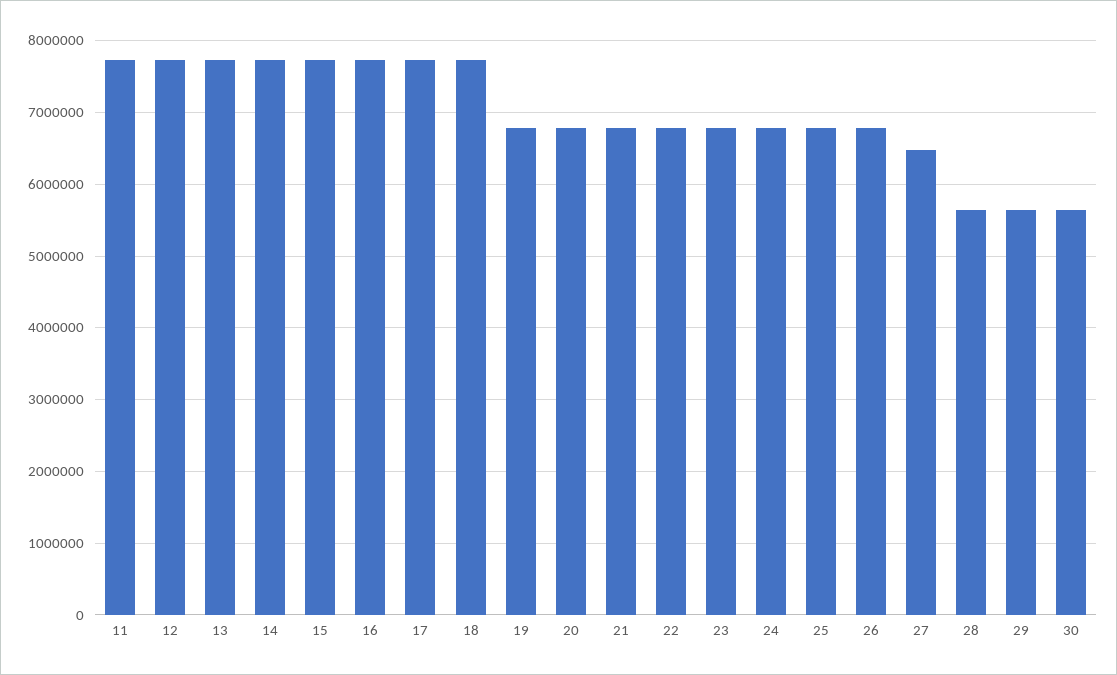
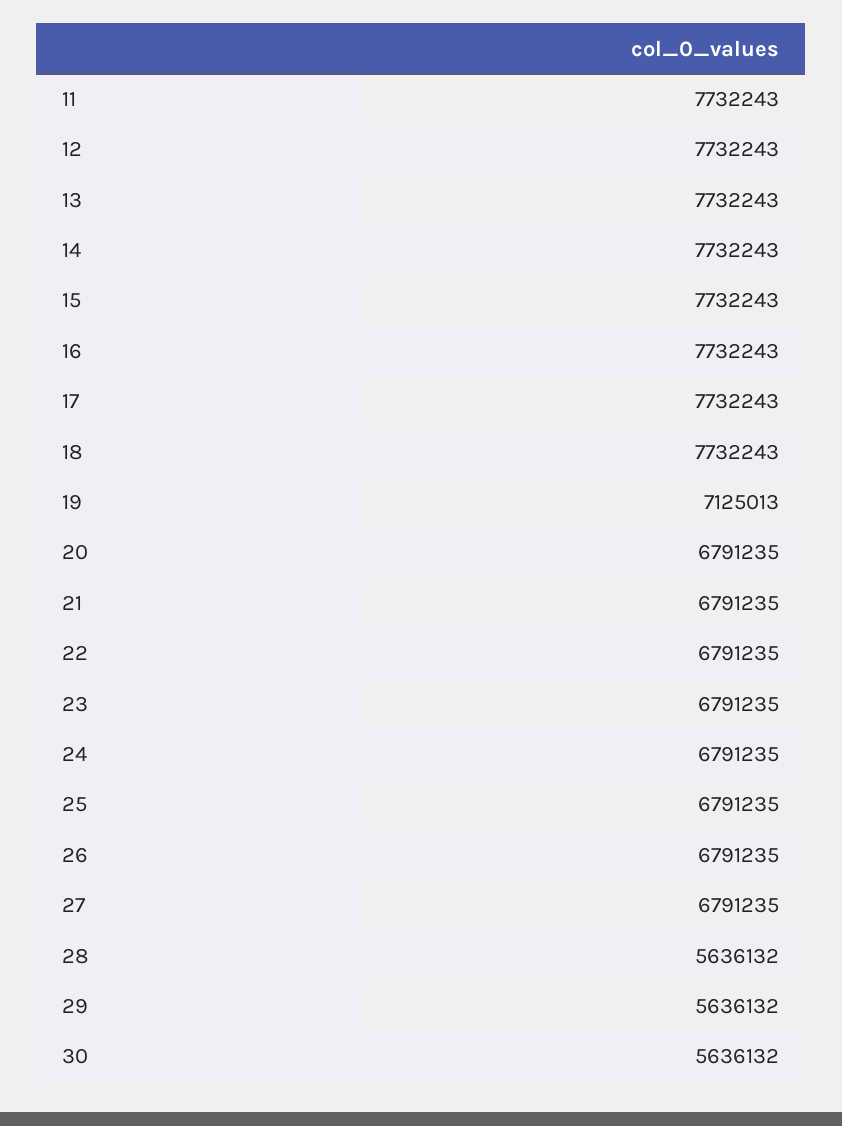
  {
    "11": 7732243,
    "12": 7732243,
    "13": 7732243,
    "14": 7732243,
    "15": 7732243,
    "16": 7732243,
    "17": 7732243,
    "18": 7732243,
-   "19": 6800000,
+   "19": 7125013,
    "20": 6791235,
    "21": 6791235,
    "22": 6791235,
    "23": 6791235,
    "24": 6791235,
    "25": 6791235,
    "26": 6791235,
-   "27": 6500000,
+   "27": 6791235,
    "28": 5636132,
    "29": 5636132,
    "30": 5636132
  }

